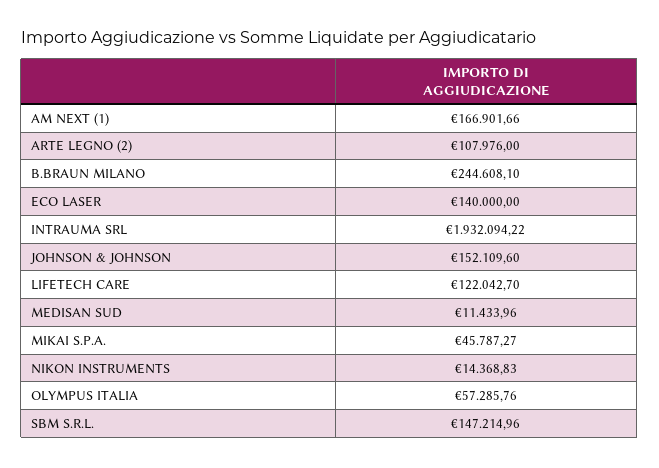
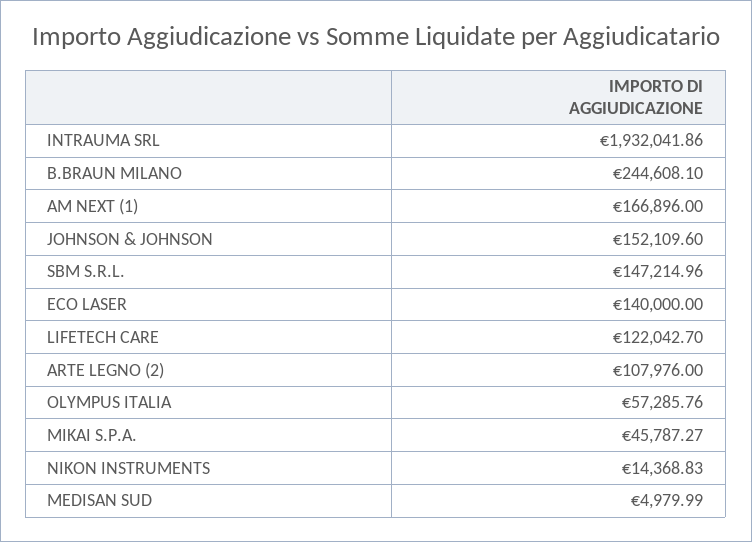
  {
-   "AM NEXT (1)": 166901.66,
+   "AM NEXT (1)": 166896,
    "ARTE LEGNO (2)": 107976,
    "B.BRAUN MILANO": 244608.1,
    "ECO LASER": 140000,
-   "INTRAUMA SRL": 1932094.22,
+   "INTRAUMA SRL": 1932041.86,
    "JOHNSON & JOHNSON": 152109.6,
    "LIFETECH CARE": 122042.7,
-   "MEDISAN SUD": 11433.96,
+   "MEDISAN SUD": 4979.99,
    "MIKAI S.P.A.": 45787.27,
    "NIKON INSTRUMENTS": 14368.83,
    "OLYMPUS ITALIA": 57285.76,
    "SBM S.R.L.": 147214.96
  }

